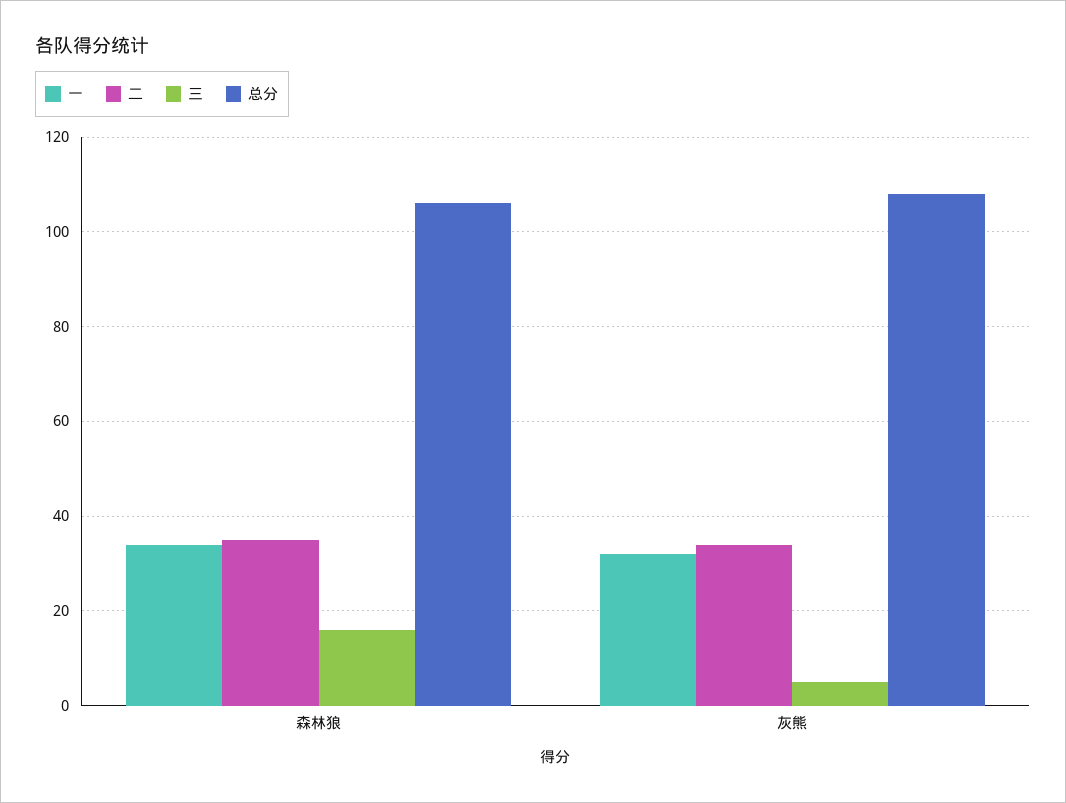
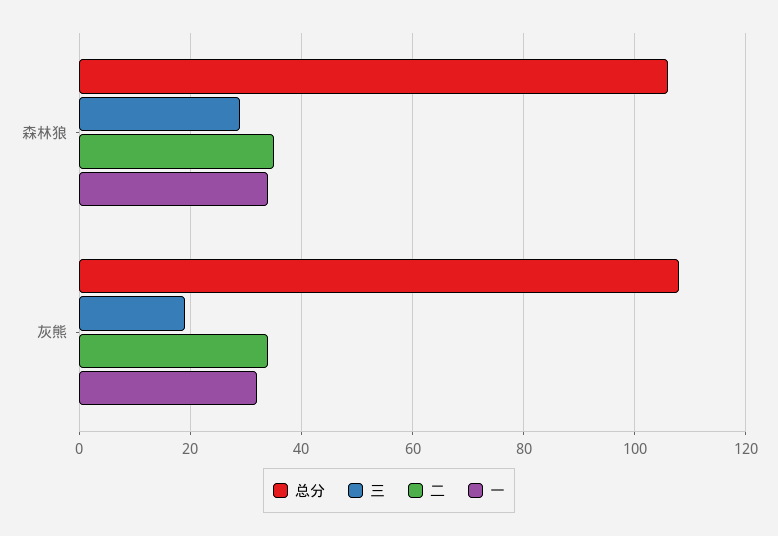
  {
    "一": {
      "森林狼": 35,
      "灰熊": 30
    },
    "二": {
      "森林狼": 35,
      "灰熊": 35
    },
    "三": {
-     "森林狼": 15,
+     "森林狼": 30,
-     "灰熊": 5
+     "灰熊": 20
    },
    "总分": {
      "森林狼": 105,
      "灰熊": 110
    }
  }

